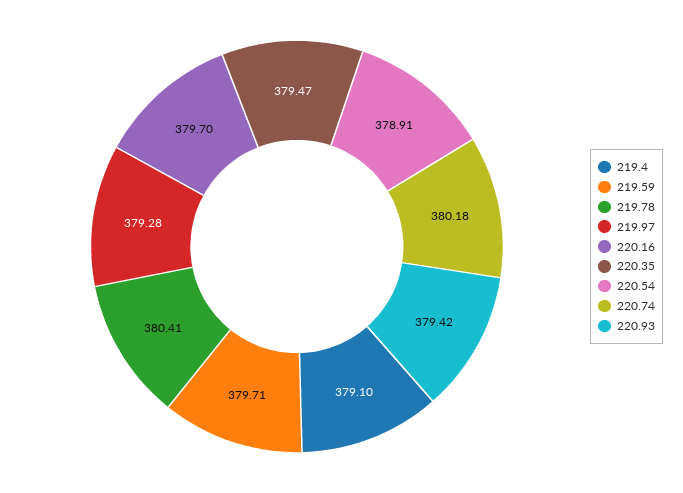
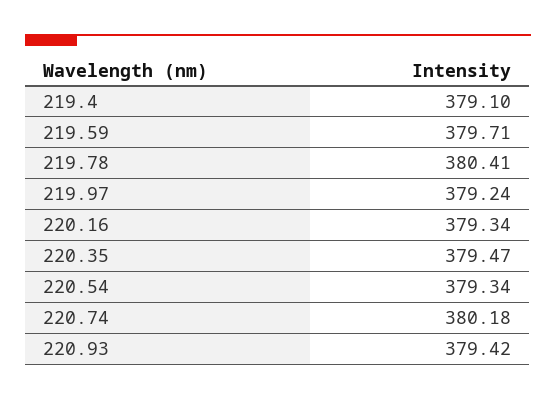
  {
    "219.4": 379.1,
    "219.59": 379.71,
    "219.78": 380.41,
-   "219.97": 379.28,
+   "219.97": 379.24,
-   "220.16": 379.7,
+   "220.16": 379.34,
    "220.35": 379.47,
-   "220.54": 378.91,
+   "220.54": 379.34,
    "220.74": 380.18,
    "220.93": 379.42
  }

